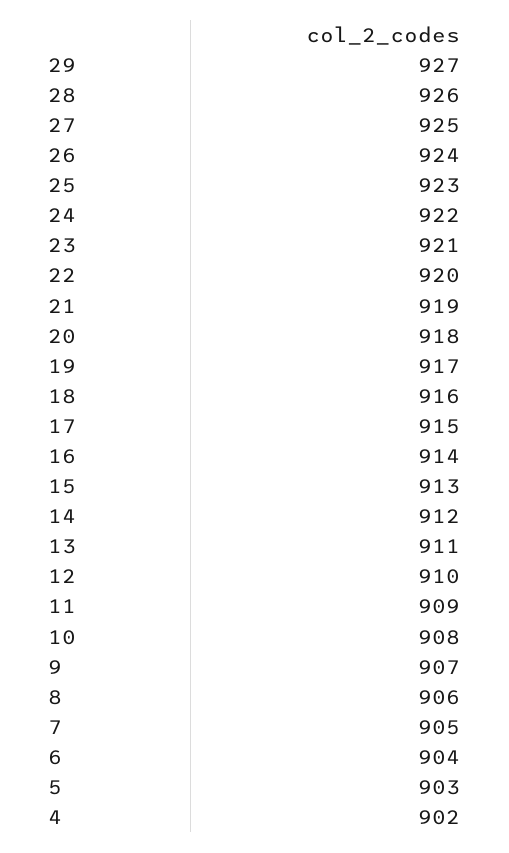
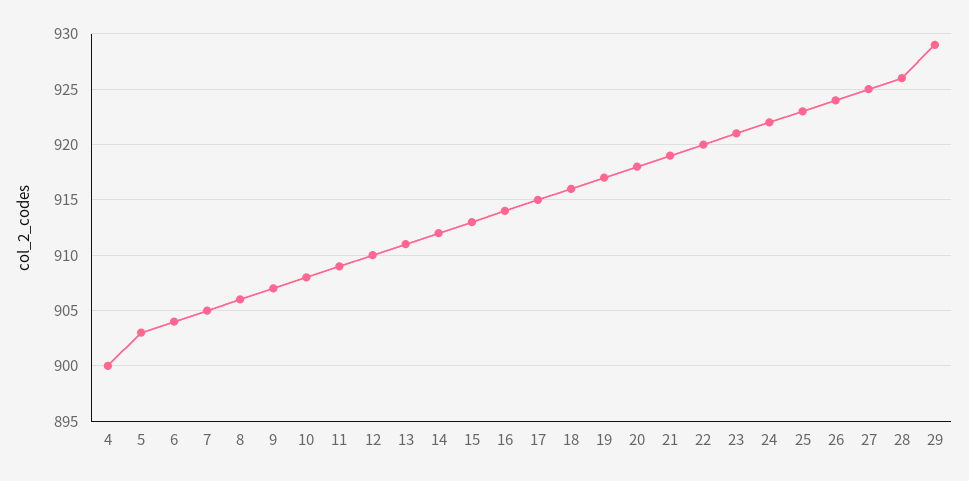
  {
-   "29": 927,
+   "29": 929,
    "28": 926,
    "27": 925,
    "26": 924,
    "25": 923,
    "24": 922,
    "23": 921,
    "22": 920,
    "21": 919,
    "20": 918,
    "19": 917,
    "18": 916,
    "17": 915,
    "16": 914,
    "15": 913,
    "14": 912,
    "13": 911,
    "12": 910,
    "11": 909,
    "10": 908,
    "9": 907,
    "8": 906,
    "7": 905,
    "6": 904,
    "5": 903,
-   "4": 902
+   "4": 900
  }

